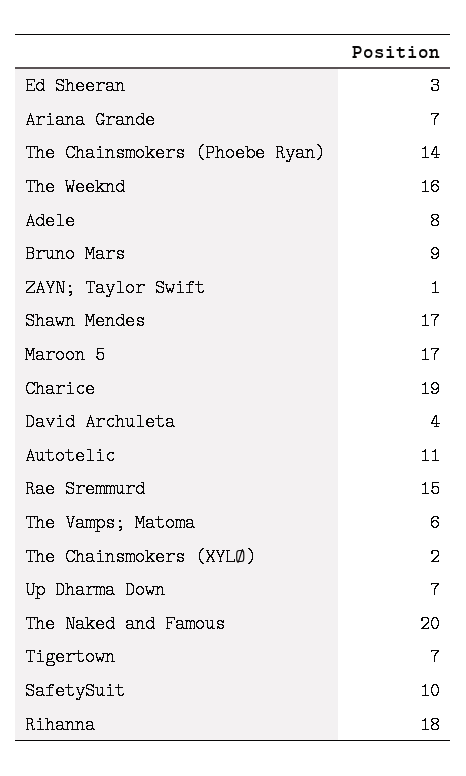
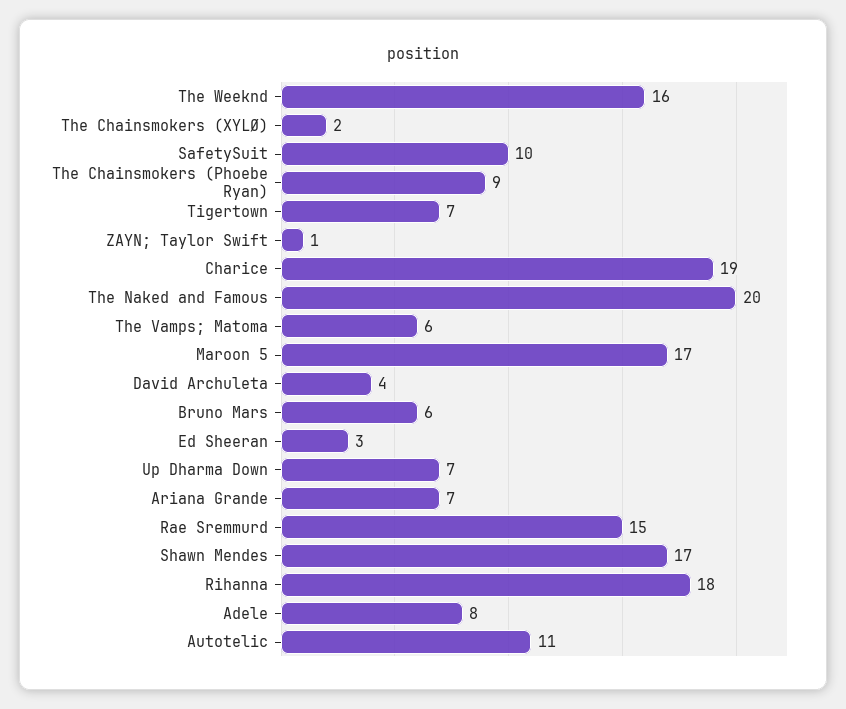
  {
    "Ed Sheeran": 3,
    "Ariana Grande": 7,
-   "The Chainsmokers (Phoebe Ryan)": 14,
+   "The Chainsmokers (Phoebe Ryan)": 9,
    "The Weeknd": 16,
    "Adele": 8,
-   "Bruno Mars": 9,
+   "Bruno Mars": 6,
    "ZAYN; Taylor Swift": 1,
    "Shawn Mendes": 17,
    "Maroon 5": 17,
    "Charice": 19,
    "David Archuleta": 4,
    "Autotelic": 11,
    "Rae Sremmurd": 15,
    "The Vamps; Matoma": 6,
    "The Chainsmokers (XYLØ)": 2,
    "Up Dharma Down": 7,
    "The Naked and Famous": 20,
    "Tigertown": 7,
    "SafetySuit": 10,
    "Rihanna": 18
  }

